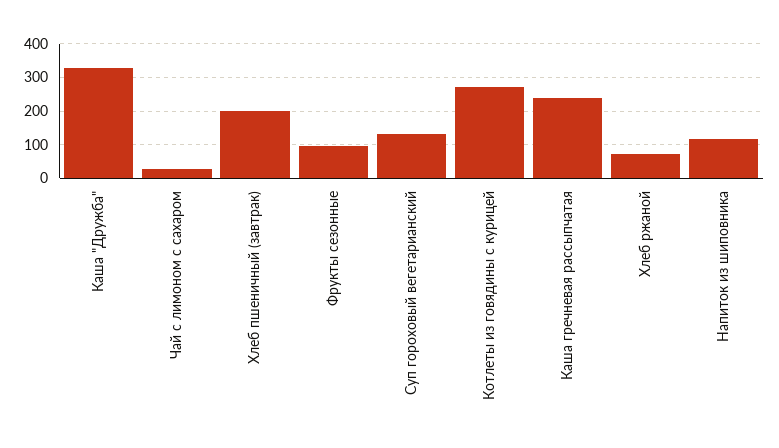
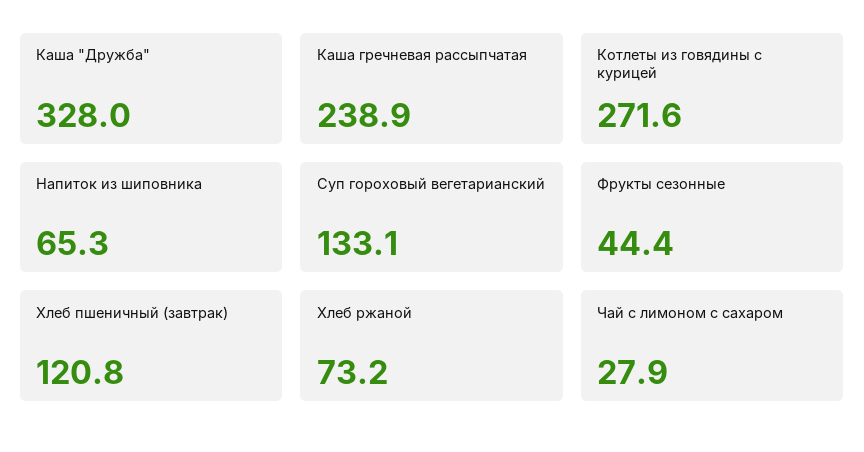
  {
    "Каша \"Дружба\"": 328,
    "Чай с лимоном с сахаром": 27.9,
-   "Хлеб пшеничный (завтрак)": 200,
+   "Хлеб пшеничный (завтрак)": 120.8,
-   "Фрукты сезонные": 100,
+   "Фрукты сезонные": 44.4,
    "Суп гороховый вегетарианский": 133.1,
    "Котлеты из говядины с курицей": 271.6,
    "Каша гречневая рассыпчатая": 238.9,
    "Хлеб ржаной": 73.2,
-   "Напиток из шиповника": 120
+   "Напиток из шиповника": 65.3
  }

